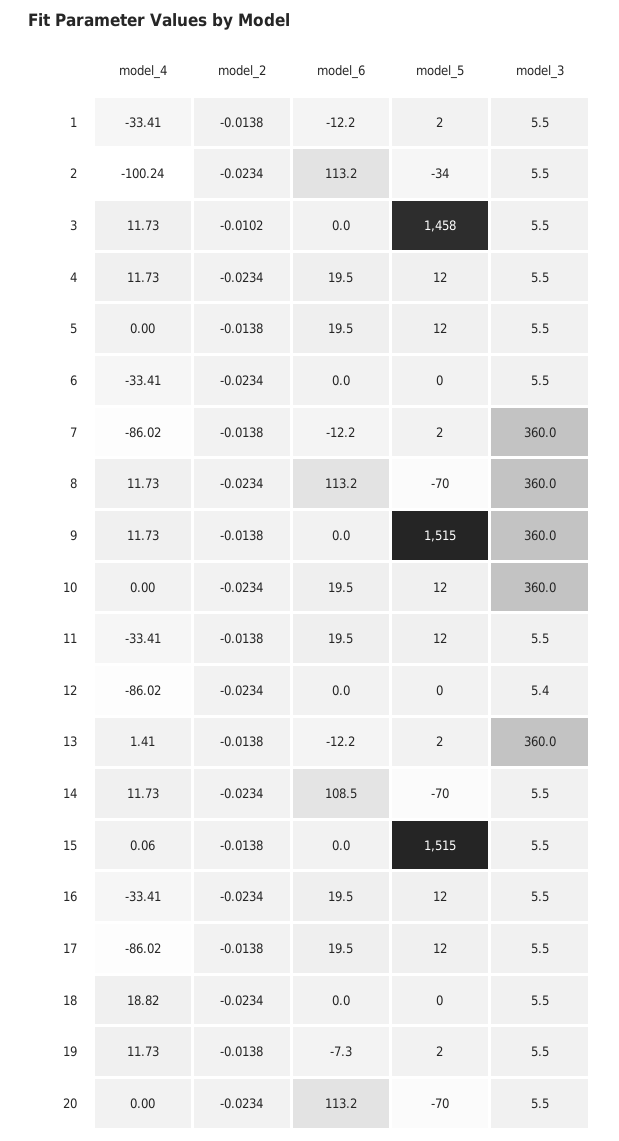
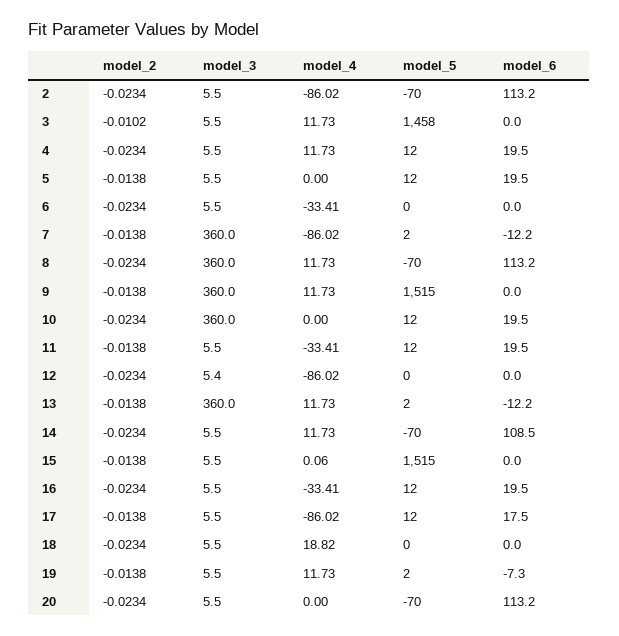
  {
    "model_4": {
-     "1": -33.41,
-     "2": -100.24,
+     "2": -86.02,
      "3": 11.73,
      "4": 11.73,
      "5": 0,
      "6": -33.41,
      "7": -86.02,
      "8": 11.73,
      "9": 11.73,
      "10": 0,
      "11": -33.41,
      "12": -86.02,
-     "13": 1.41,
+     "13": 11.73,
      "14": 11.73,
      "15": 0.06,
      "16": -33.41,
      "17": -86.02,
      "18": 18.82,
      "19": 11.73,
      "20": 0
    },
    "model_2": {
-     "1": -0.0138,
      "2": -0.0234,
      "3": -0.0102,
      "4": -0.0234,
      "5": -0.0138,
      "6": -0.0234,
      "7": -0.0138,
      "8": -0.0234,
      "9": -0.0138,
      "10": -0.0234,
      "11": -0.0138,
      "12": -0.0234,
      "13": -0.0138,
      "14": -0.0234,
      "15": -0.0138,
      "16": -0.0234,
      "17": -0.0138,
      "18": -0.0234,
      "19": -0.0138,
      "20": -0.0234
    },
    "model_6": {
-     "1": -12.2,
      "2": 113.2,
      "3": 0,
      "4": 19.5,
      "5": 19.5,
      "6": 0,
      "7": -12.2,
      "8": 113.2,
      "9": 0,
      "10": 19.5,
      "11": 19.5,
      "12": 0,
      "13": -12.2,
      "14": 108.5,
      "15": 0,
      "16": 19.5,
-     "17": 19.5,
+     "17": 17.5,
      "18": 0,
      "19": -7.3,
      "20": 113.2
    },
    "model_5": {
-     "1": 2,
-     "2": -34,
+     "2": -70,
      "3": 1458,
      "4": 12,
      "5": 12,
      "6": 0,
      "7": 2,
      "8": -70,
      "9": 1515,
      "10": 12,
      "11": 12,
      "12": 0,
      "13": 2,
      "14": -70,
      "15": 1515,
      "16": 12,
      "17": 12,
      "18": 0,
      "19": 2,
      "20": -70
    },
    "model_3": {
-     "1": 5.5,
      "2": 5.5,
      "3": 5.5,
      "4": 5.5,
      "5": 5.5,
      "6": 5.5,
      "7": 360,
      "8": 360,
      "9": 360,
      "10": 360,
      "11": 5.5,
      "12": 5.4,
      "13": 360,
      "14": 5.5,
      "15": 5.5,
      "16": 5.5,
      "17": 5.5,
      "18": 5.5,
      "19": 5.5,
      "20": 5.5
    }
  }

